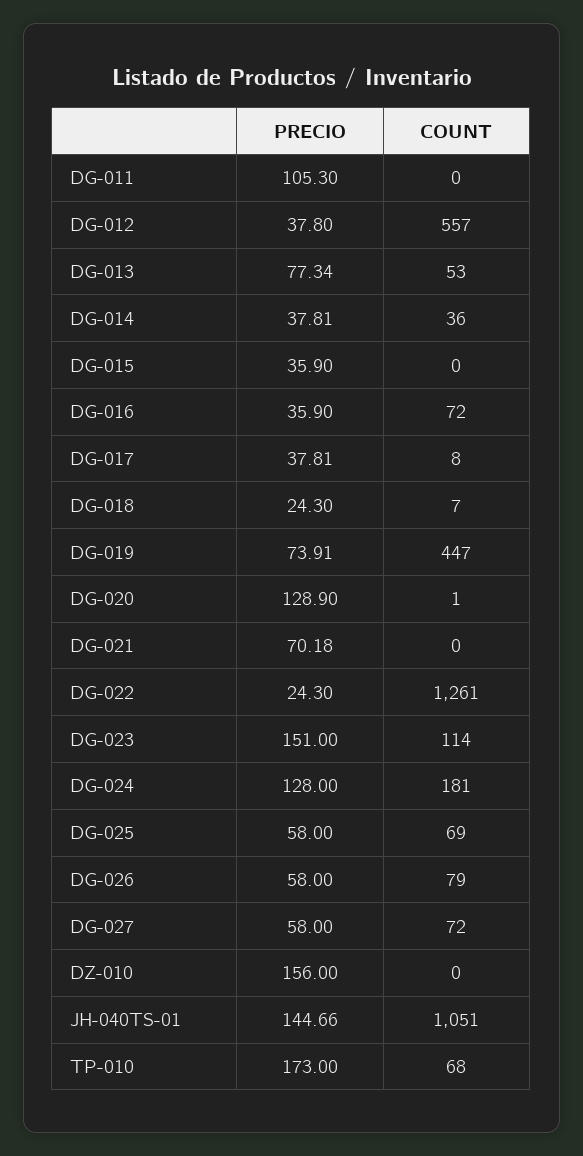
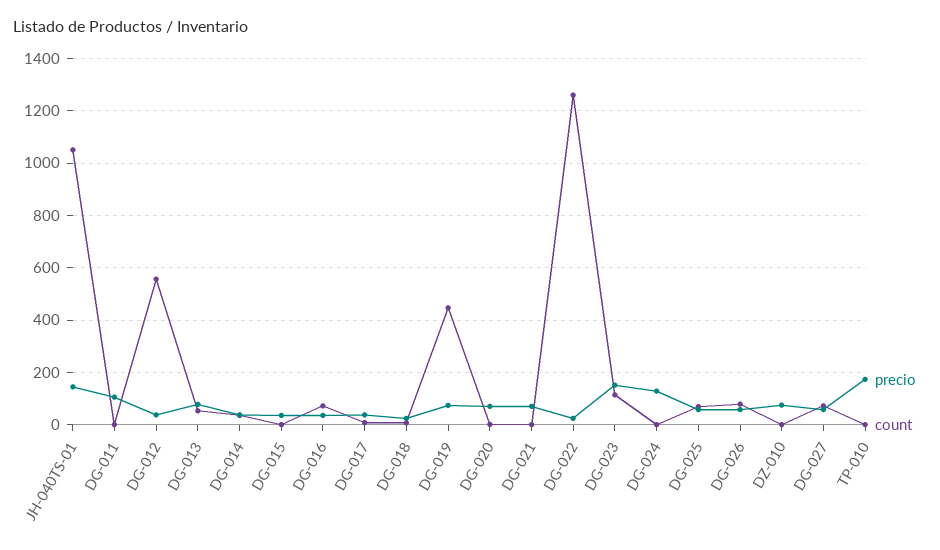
  {
    "PRECIO": {
      "DG-011": 105.3,
      "DG-012": 37.8,
      "DG-013": 77.34,
      "DG-014": 37.81,
      "DG-015": 35.9,
      "DG-016": 35.9,
      "DG-017": 37.81,
      "DG-018": 24.3,
      "DG-019": 73.91,
-     "DG-020": 128.9,
+     "DG-020": 75,
      "DG-021": 70.18,
      "DG-022": 24.3,
      "DG-023": 151,
      "DG-024": 128,
      "DG-025": 58,
      "DG-026": 58,
      "DG-027": 58,
-     "DZ-010": 156,
+     "DZ-010": 75,
      "JH-040TS-01": 144.66,
      "TP-010": 173
    },
    "COUNT": {
      "DG-011": 0,
      "DG-012": 557,
      "DG-013": 53,
      "DG-014": 36,
      "DG-015": 0,
      "DG-016": 72,
      "DG-017": 8,
      "DG-018": 7,
      "DG-019": 447,
      "DG-020": 1,
      "DG-021": 0,
      "DG-022": 1261,
      "DG-023": 114,
-     "DG-024": 181,
+     "DG-024": 0,
      "DG-025": 69,
      "DG-026": 79,
      "DG-027": 72,
      "DZ-010": 0,
      "JH-040TS-01": 1051,
-     "TP-010": 68
+     "TP-010": 0
    }
  }

